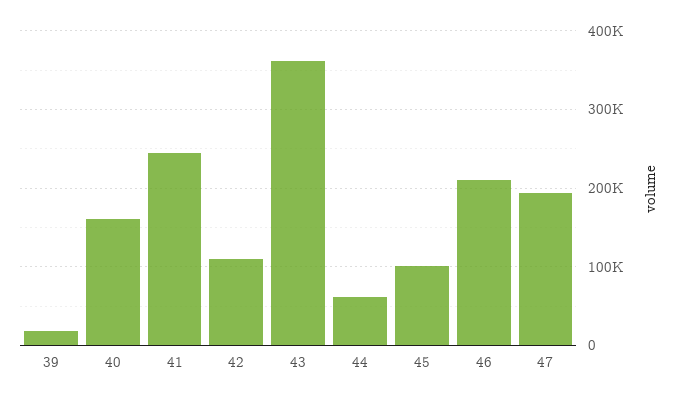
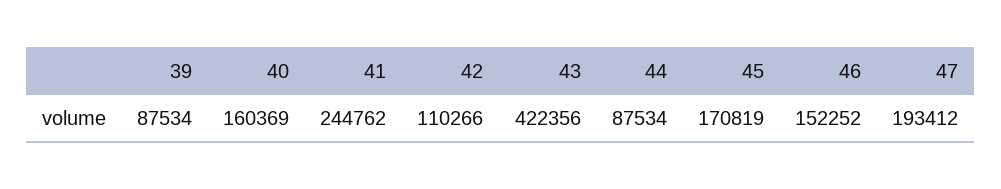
  {
-   "39": 20000,
+   "39": 87534,
    "40": 160369,
    "41": 244762,
    "42": 110266,
-   "43": 360000,
+   "43": 422356,
-   "44": 60000,
+   "44": 87534,
-   "45": 100000,
+   "45": 170819,
-   "46": 210000,
+   "46": 152252,
    "47": 193412
  }

